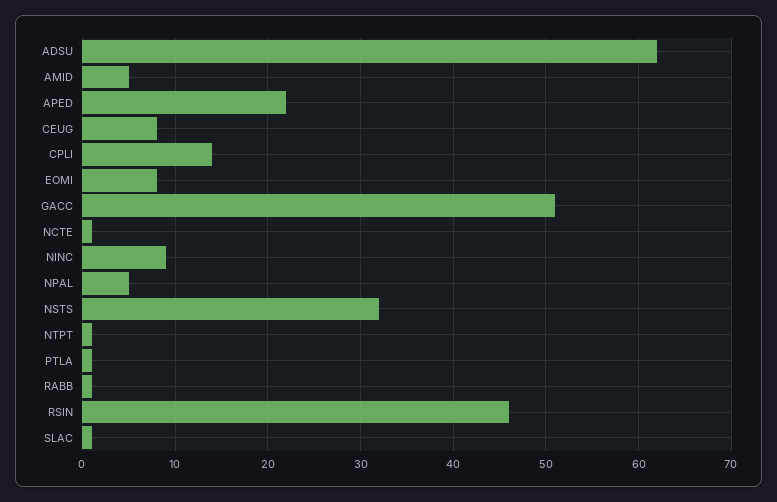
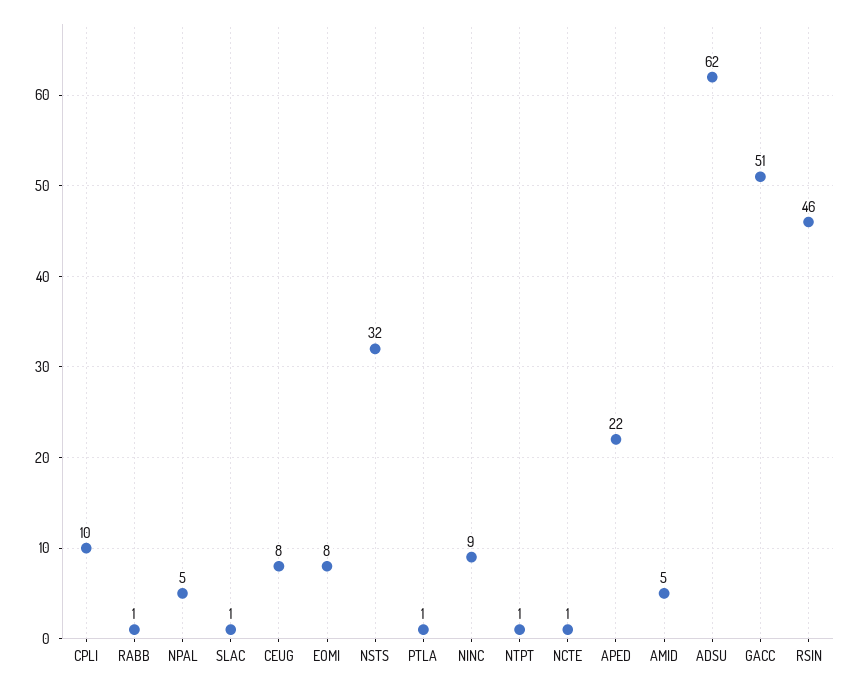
  {
    "ADSU": 62,
    "AMID": 5,
    "APED": 22,
    "CEUG": 8,
-   "CPLI": 14,
+   "CPLI": 10,
    "EOMI": 8,
    "GACC": 51,
    "NCTE": 1,
    "NINC": 9,
    "NPAL": 5,
    "NSTS": 32,
    "NTPT": 1,
    "PTLA": 1,
    "RABB": 1,
    "RSIN": 46,
    "SLAC": 1
  }

